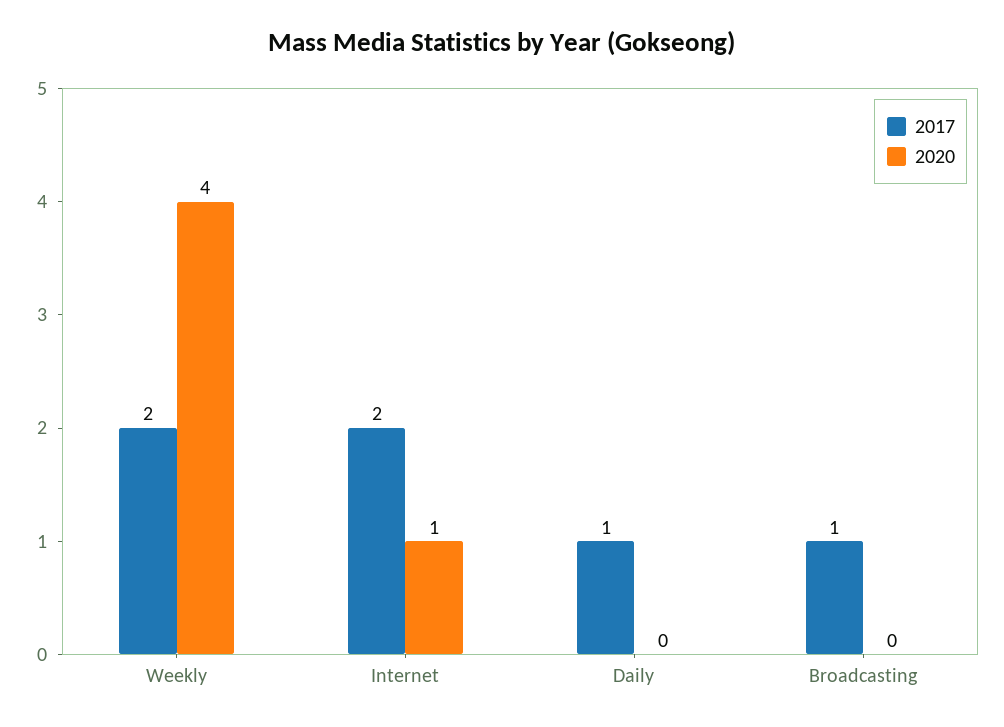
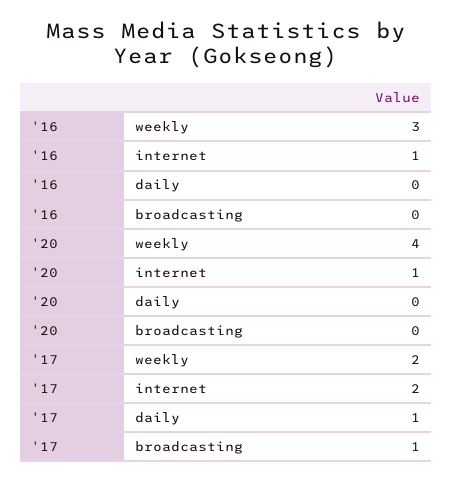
  {
    "2017": {
      "Weekly": 2,
      "Internet": 2,
      "Daily": 1,
      "Broadcasting": 1
    },
    "2020": {
      "Weekly": 4,
      "Internet": 1,
      "Daily": 0,
      "Broadcasting": 0
-   }
+   },
+   "'16": {
+     "Weekly": 3,
+     "Internet": 1,
+     "Daily": 0,
+     "Broadcasting": 0
+   }
  }

